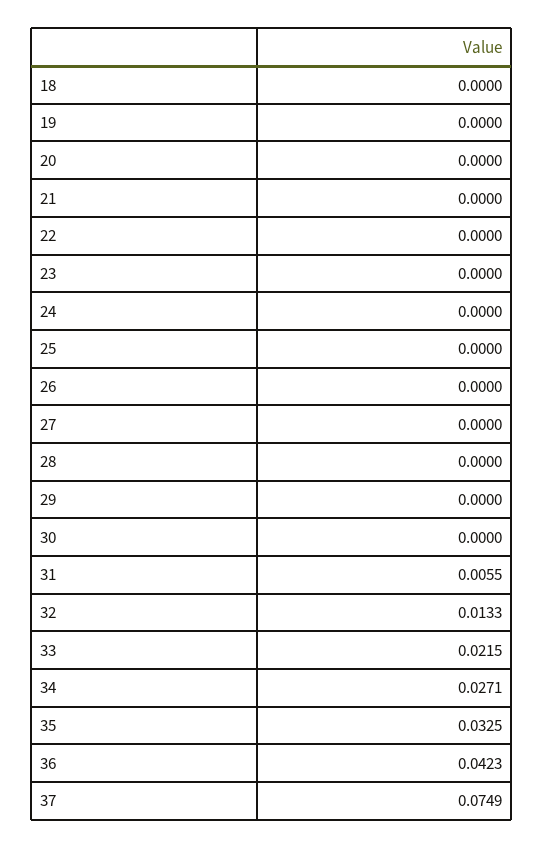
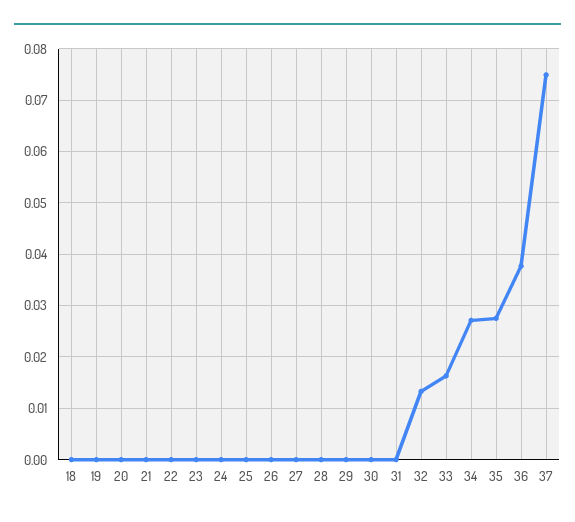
  {
    "18": 0,
    "19": 0,
    "20": 0,
    "21": 0,
    "22": 0,
    "23": 0,
    "24": 0,
    "25": 0,
    "26": 0,
    "27": 0,
    "28": 0,
    "29": 0,
    "30": 0,
-   "31": 0.0055,
+   "31": 0,
    "32": 0.0133,
-   "33": 0.0215,
+   "33": 0.016,
    "34": 0.0271,
-   "35": 0.0325,
+   "35": 0.028,
-   "36": 0.0423,
+   "36": 0.038,
    "37": 0.0749
  }

